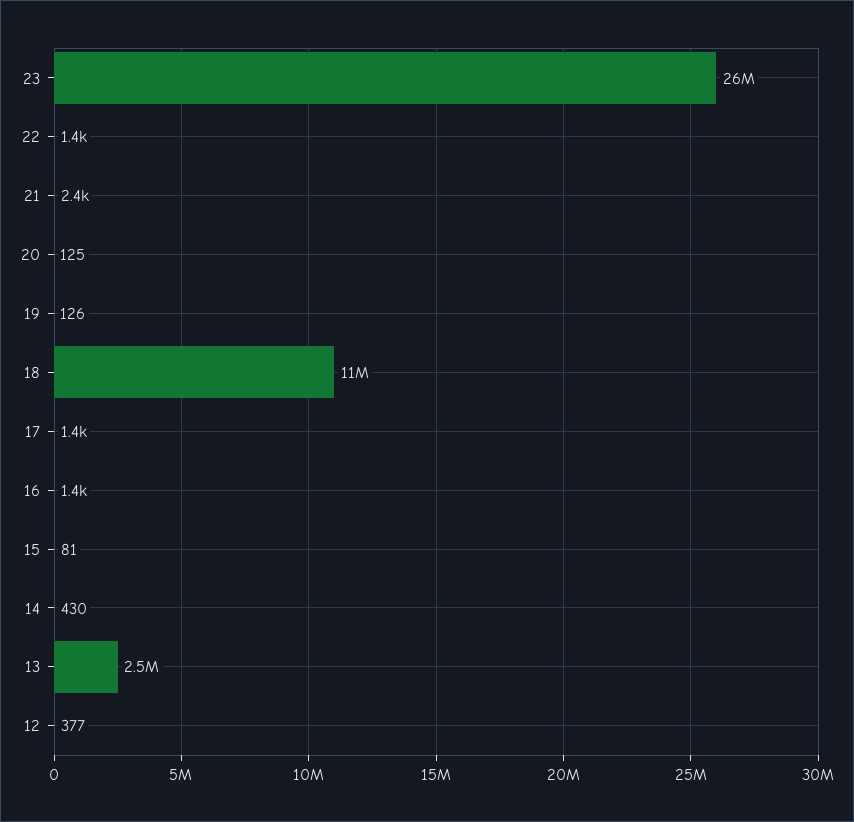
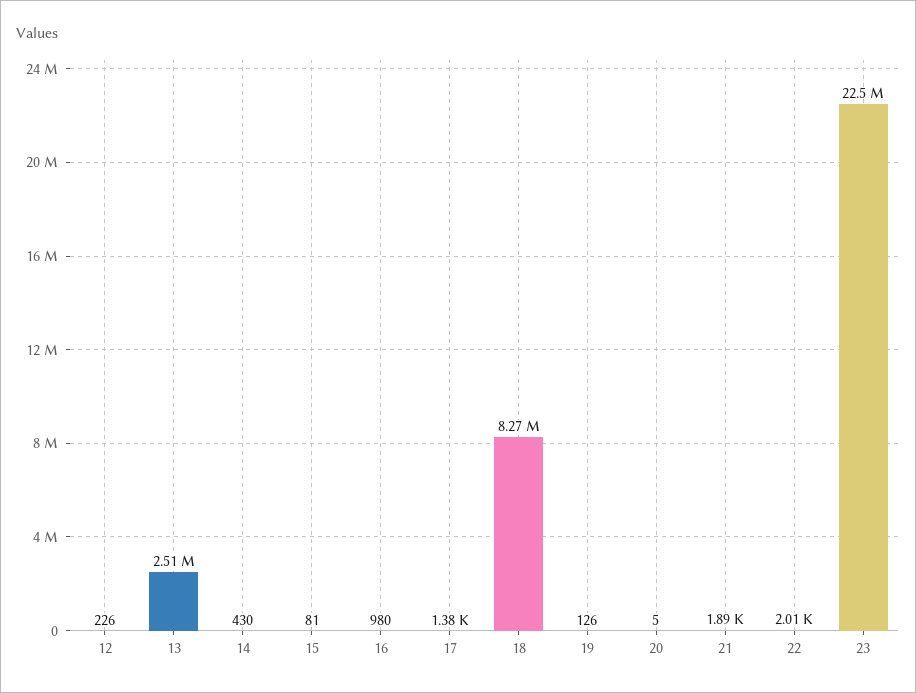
  {
-   "23": 26000000,
+   "23": 22500000,
-   "22": 1400,
+   "22": 2010,
-   "21": 2400,
+   "21": 1890,
-   "20": 125,
+   "20": 5,
    "19": 126,
-   "18": 11000000,
+   "18": 8270000,
    "17": 1380,
-   "16": 1400,
+   "16": 980,
    "15": 81,
    "14": 430,
    "13": 2510000,
-   "12": 377
+   "12": 226
  }

